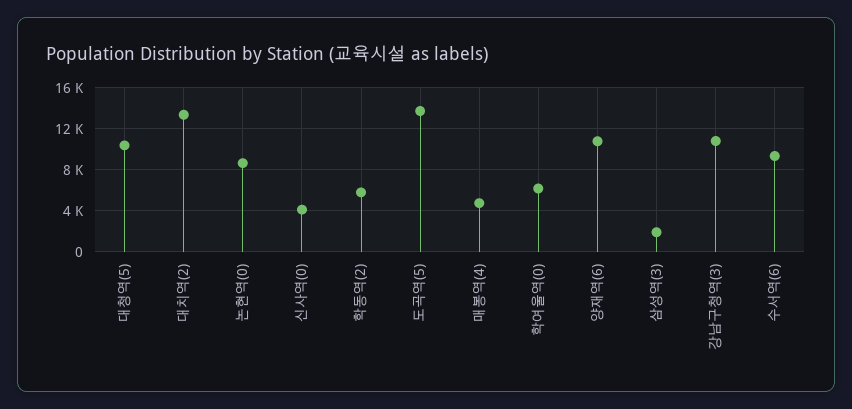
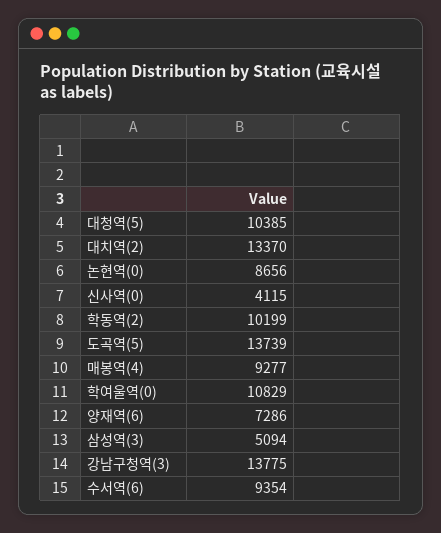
  {
    "대청역(5)": 10385,
    "대치역(2)": 13370,
    "논현역(0)": 8656,
    "신사역(0)": 4115,
-   "학동역(2)": 6000,
+   "학동역(2)": 10199,
    "도곡역(5)": 13739,
-   "매봉역(4)": 5000,
+   "매봉역(4)": 9277,
-   "학여울역(0)": 6000,
+   "학여울역(0)": 10829,
-   "양재역(6)": 11000,
+   "양재역(6)": 7286,
-   "삼성역(3)": 2000,
+   "삼성역(3)": 5094,
-   "강남구청역(3)": 11000,
+   "강남구청역(3)": 13775,
    "수서역(6)": 9354
  }

